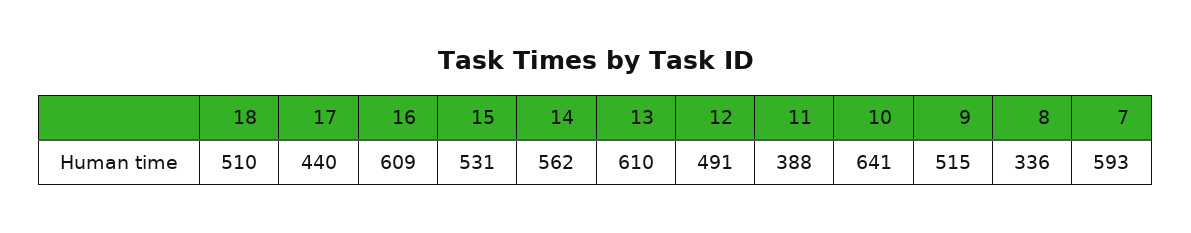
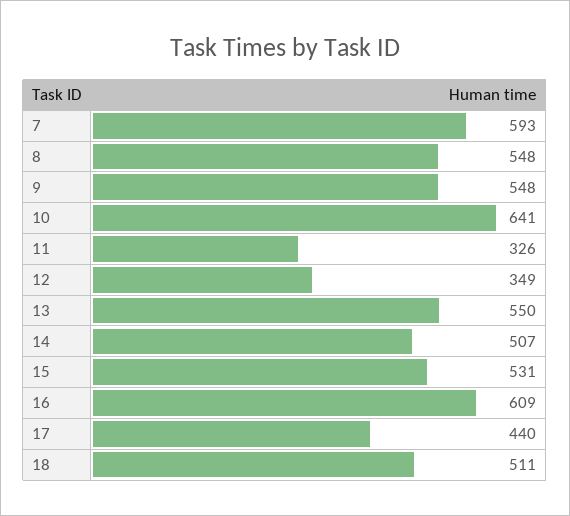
  {
-   "18": 510,
+   "18": 511,
    "17": 440,
    "16": 609,
    "15": 531,
-   "14": 562,
+   "14": 507,
-   "13": 610,
+   "13": 550,
-   "12": 491,
+   "12": 349,
-   "11": 388,
+   "11": 326,
    "10": 641,
-   "9": 515,
+   "9": 548,
-   "8": 336,
+   "8": 548,
    "7": 593
  }

